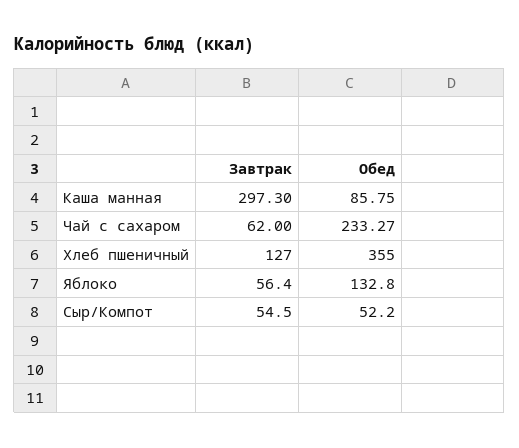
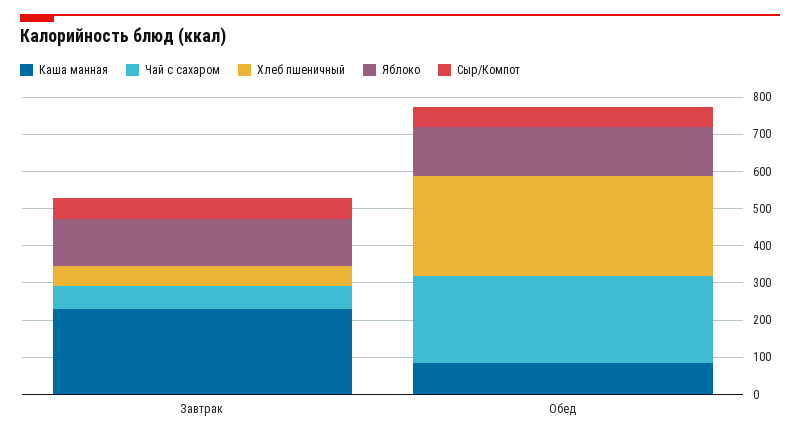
  {
    "Каша манная": {
-     "Завтрак": 297.3,
+     "Завтрак": 225,
      "Обед": 85.75
    },
    "Чай с сахаром": {
      "Завтрак": 62,
      "Обед": 233.27
    },
    "Хлеб пшеничный": {
-     "Завтрак": 127,
+     "Завтрак": 50,
-     "Обед": 355
+     "Обед": 275
    },
    "Яблоко": {
-     "Завтрак": 56.4,
+     "Завтрак": 125,
      "Обед": 132.8
    },
    "Сыр/Компот": {
      "Завтрак": 54.5,
      "Обед": 52.2
    }
  }

